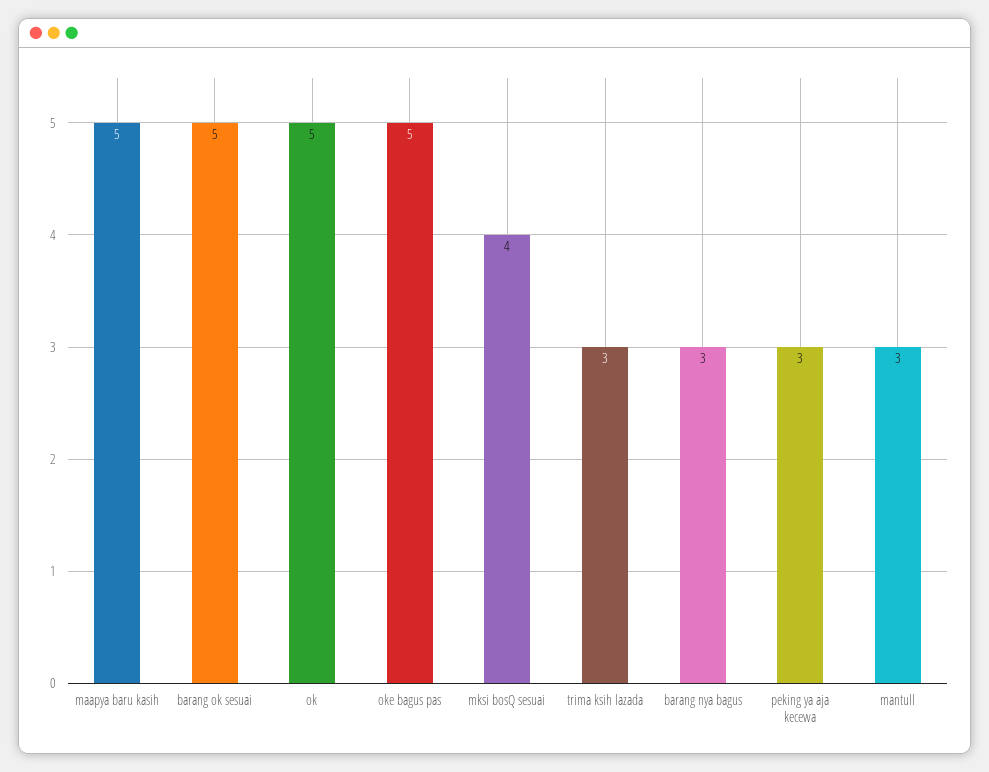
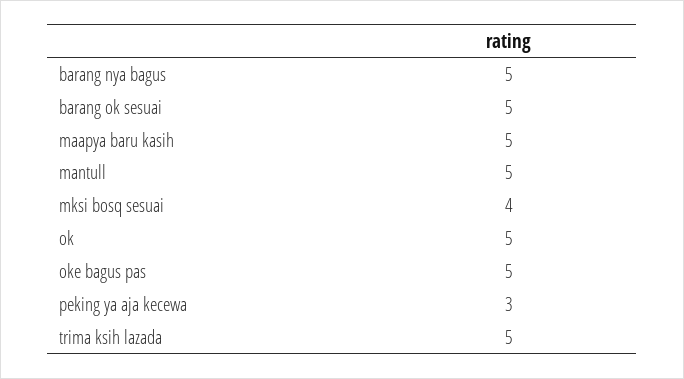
  {
    "maapya baru kasih": 5,
    "barang ok sesuai": 5,
    "ok": 5,
    "oke bagus pas": 5,
    "mksi bosQ sesuai": 4,
-   "trima ksih lazada": 3,
+   "trima ksih lazada": 5,
-   "barang nya bagus": 3,
+   "barang nya bagus": 5,
    "peking ya aja kecewa": 3,
-   "mantull": 3
+   "mantull": 5
  }

